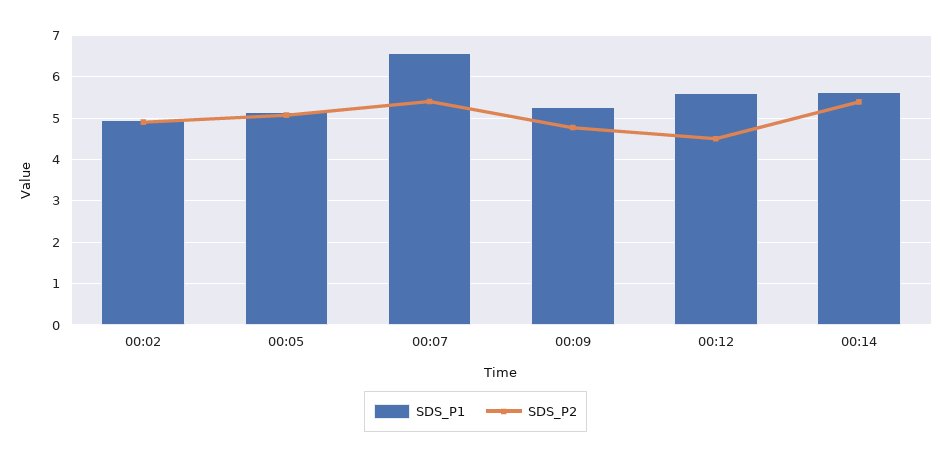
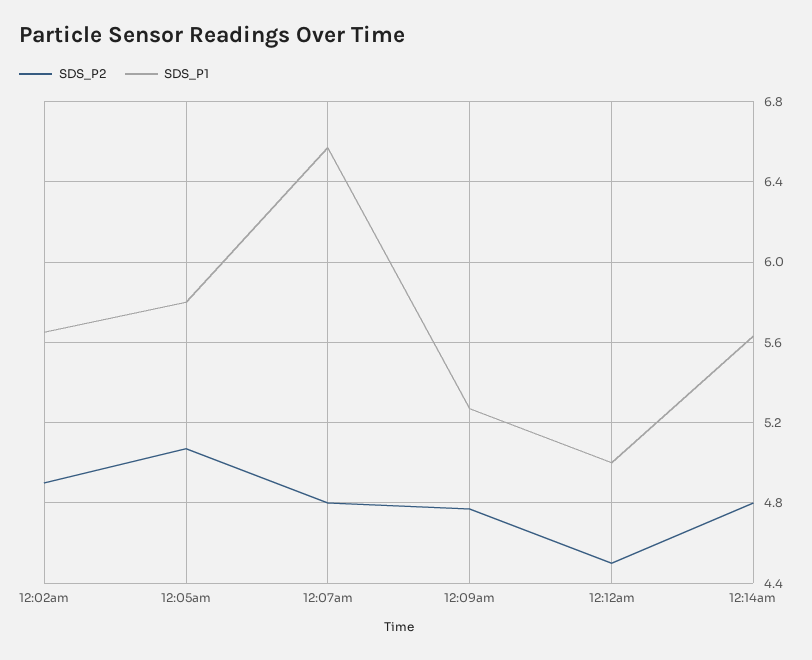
  {
    "SDS_P1": {
-     "00:02": 5,
+     "00:02": 5.65,
-     "00:05": 5.2,
+     "00:05": 5.8,
      "00:07": 6.55,
      "00:09": 5.25,
-     "00:12": 5.6,
+     "00:12": 5,
      "00:14": 5.65
    },
    "SDS_P2": {
      "00:02": 4.9,
      "00:05": 5.05,
-     "00:07": 5.4,
+     "00:07": 4.8,
      "00:09": 4.75,
      "00:12": 4.5,
-     "00:14": 5.4
+     "00:14": 4.8
    }
  }

